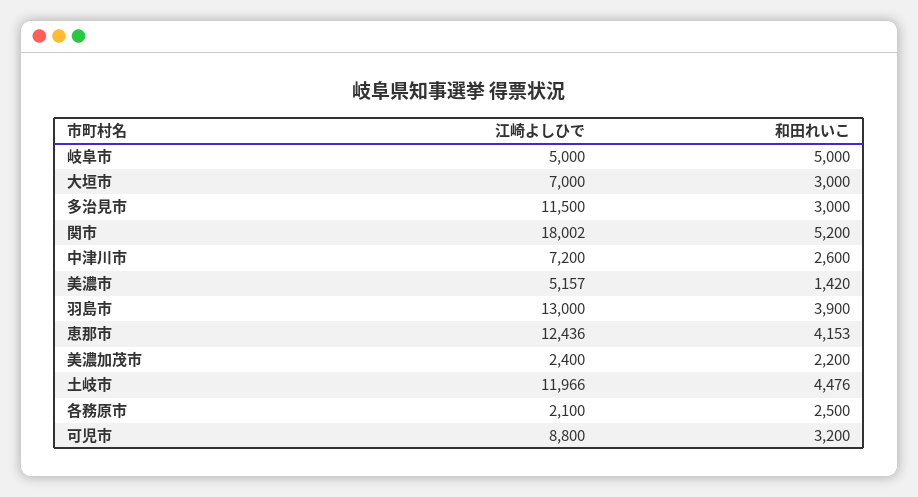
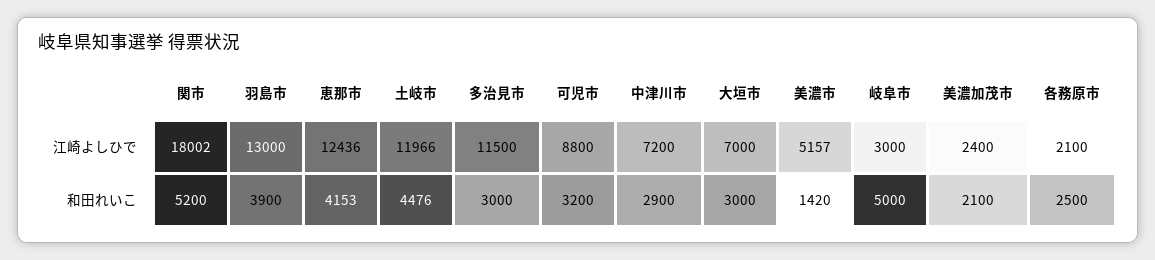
  {
    "江崎よしひで": {
-     "岐阜市": 5000,
+     "岐阜市": 3000,
      "大垣市": 7000,
      "多治見市": 11500,
      "関市": 18002,
      "中津川市": 7200,
      "美濃市": 5157,
      "羽島市": 13000,
      "恵那市": 12436,
      "美濃加茂市": 2400,
      "土岐市": 11966,
      "各務原市": 2100,
      "可児市": 8800
    },
    "和田れいこ": {
      "岐阜市": 5000,
      "大垣市": 3000,
      "多治見市": 3000,
      "関市": 5200,
-     "中津川市": 2600,
+     "中津川市": 2900,
      "美濃市": 1420,
      "羽島市": 3900,
      "恵那市": 4153,
-     "美濃加茂市": 2200,
+     "美濃加茂市": 2100,
      "土岐市": 4476,
      "各務原市": 2500,
      "可児市": 3200
    }
  }

